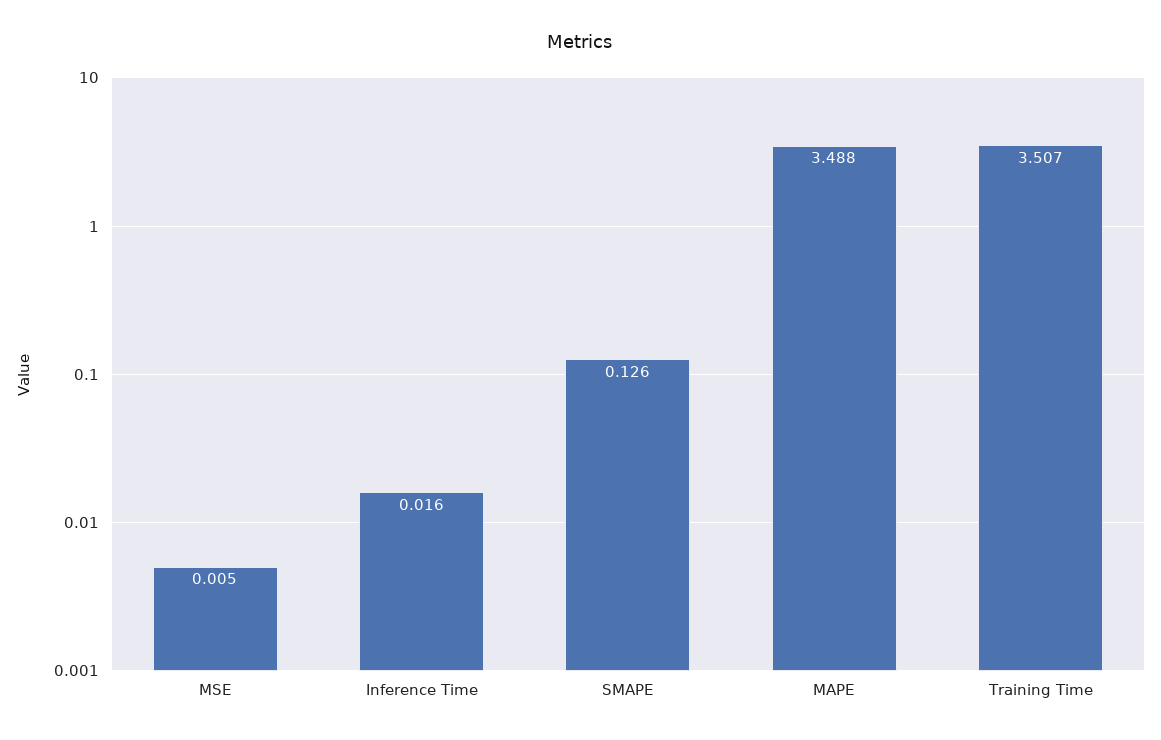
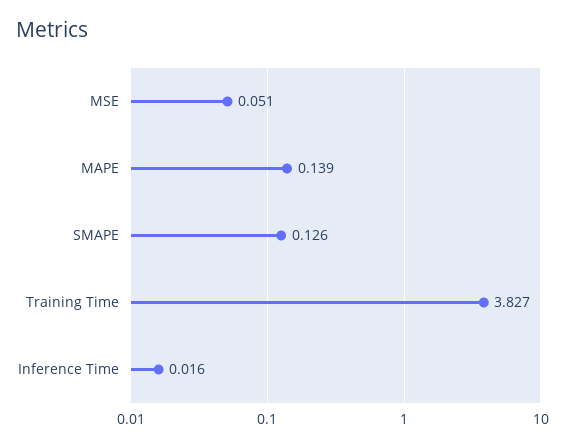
  {
-   "MSE": 0.005,
+   "MSE": 0.051,
    "Inference Time": 0.016,
    "SMAPE": 0.126,
-   "MAPE": 3.488,
+   "MAPE": 0.139,
-   "Training Time": 3.507
+   "Training Time": 3.827
  }

